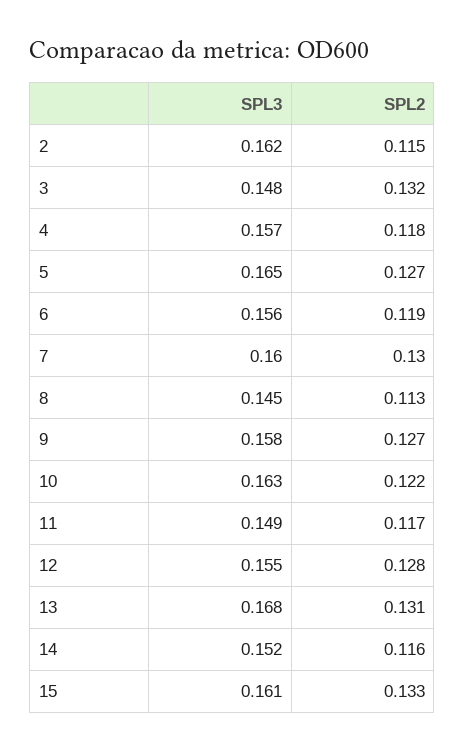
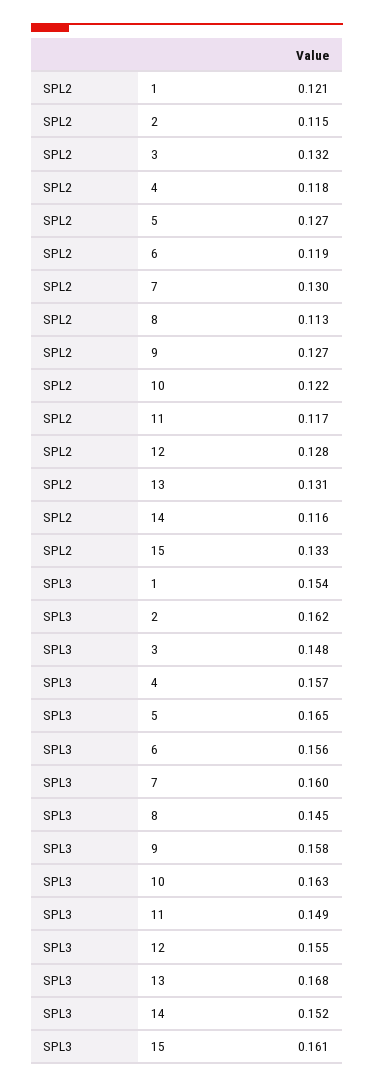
  {
    "SPL3": {
      "2": 0.162,
      "3": 0.148,
      "4": 0.157,
      "5": 0.165,
      "6": 0.156,
      "7": 0.16,
      "8": 0.145,
      "9": 0.158,
      "10": 0.163,
      "11": 0.149,
      "12": 0.155,
      "13": 0.168,
      "14": 0.152,
-     "15": 0.161
+     "15": 0.161,
+     "1": 0.154
    },
    "SPL2": {
      "2": 0.115,
      "3": 0.132,
      "4": 0.118,
      "5": 0.127,
      "6": 0.119,
      "7": 0.13,
      "8": 0.113,
      "9": 0.127,
      "10": 0.122,
      "11": 0.117,
      "12": 0.128,
      "13": 0.131,
      "14": 0.116,
-     "15": 0.133
+     "15": 0.133,
+     "1": 0.121
    }
  }

